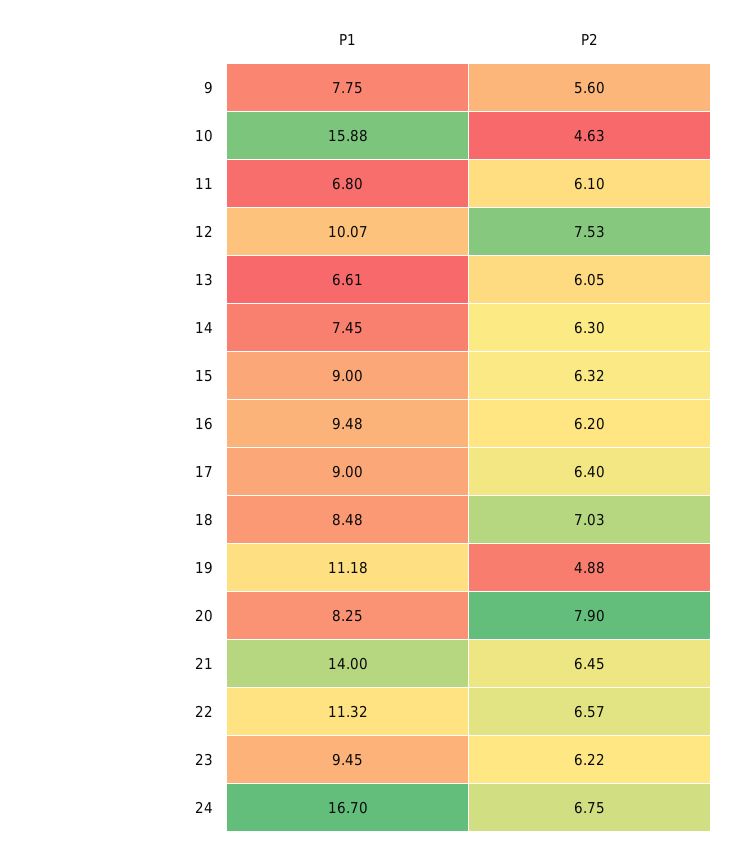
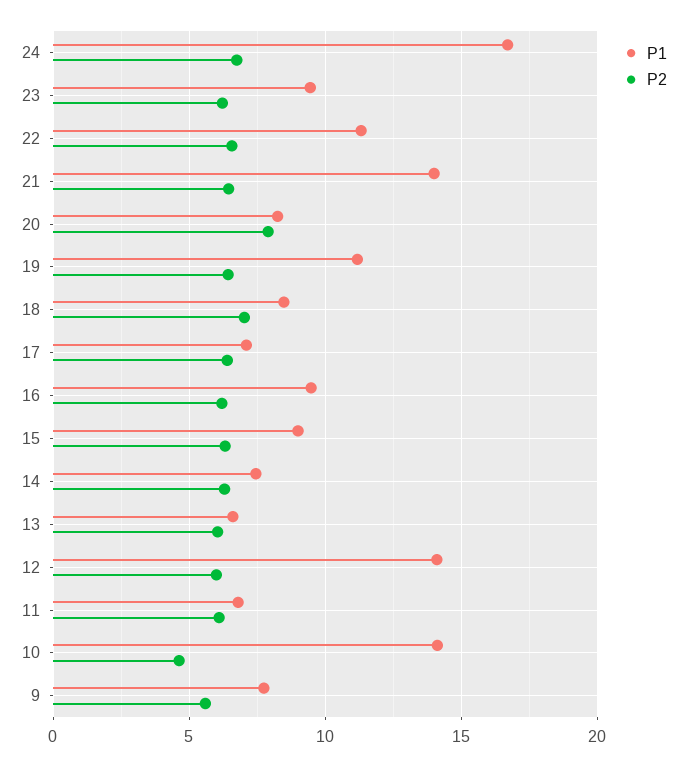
  {
    "P1": {
      "9": 7.75,
-     "10": 15.88,
+     "10": 14,
      "11": 6.8,
-     "12": 10.07,
+     "12": 14,
      "13": 6.61,
      "14": 7.45,
      "15": 9,
      "16": 9.48,
-     "17": 9,
+     "17": 7,
      "18": 8.48,
      "19": 11.18,
      "20": 8.25,
      "21": 14,
      "22": 11.32,
      "23": 9.45,
      "24": 16.7
    },
    "P2": {
      "9": 5.6,
      "10": 4.63,
      "11": 6.1,
-     "12": 7.53,
+     "12": 6,
      "13": 6.05,
      "14": 6.3,
      "15": 6.32,
      "16": 6.2,
      "17": 6.4,
      "18": 7.03,
-     "19": 4.88,
+     "19": 6.5,
      "20": 7.9,
      "21": 6.45,
      "22": 6.57,
      "23": 6.22,
      "24": 6.75
    }
  }

